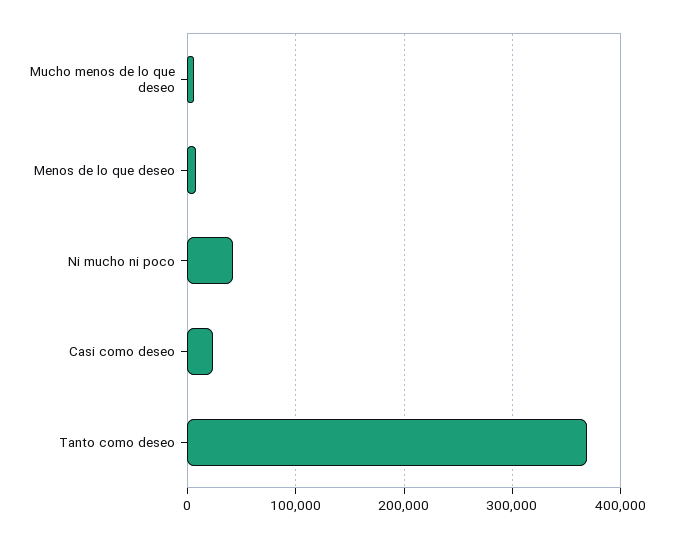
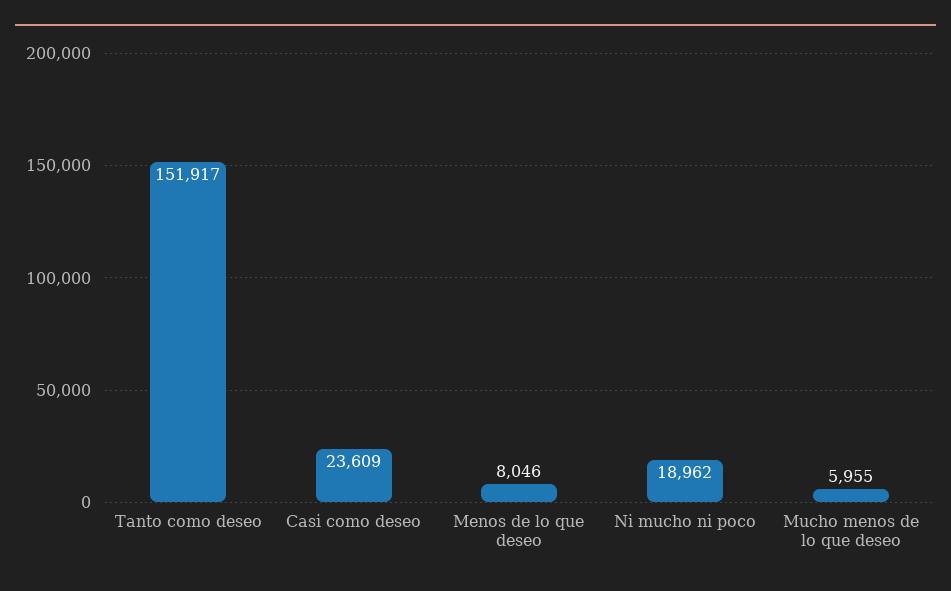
  {
    "Mucho menos de lo que deseo": 5955,
    "Menos de lo que deseo": 8046,
-   "Ni mucho ni poco": 40000,
+   "Ni mucho ni poco": 18962,
    "Casi como deseo": 23609,
-   "Tanto como deseo": 370000
+   "Tanto como deseo": 151917
  }

